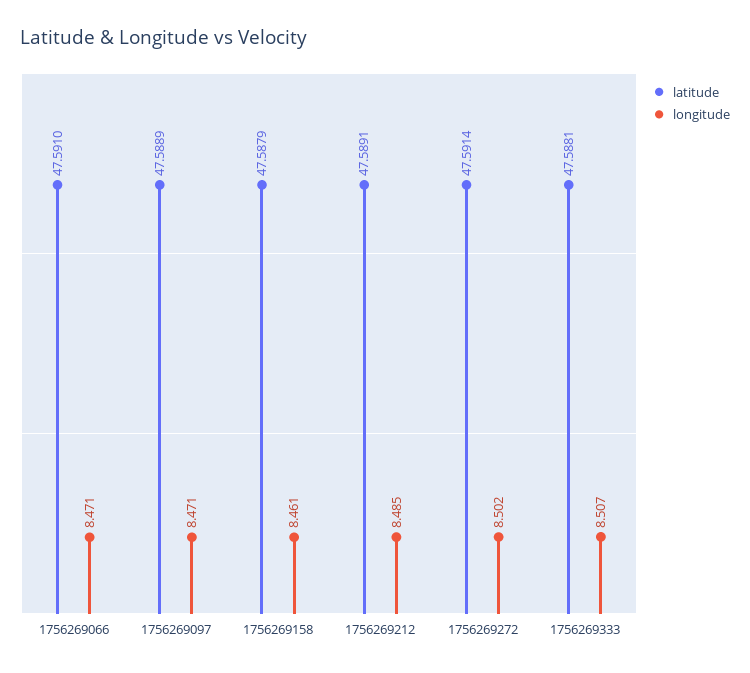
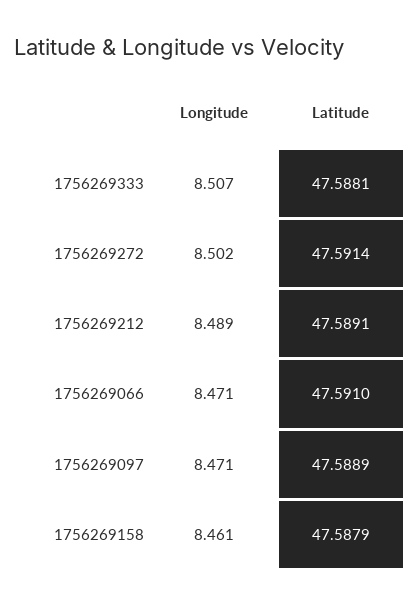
  {
    "latitude": {
      "1756269066": 47.591,
      "1756269097": 47.5889,
      "1756269158": 47.5879,
      "1756269212": 47.5891,
      "1756269272": 47.5914,
      "1756269333": 47.5881
    },
    "longitude": {
      "1756269066": 8.471,
      "1756269097": 8.471,
      "1756269158": 8.461,
-     "1756269212": 8.485,
+     "1756269212": 8.489,
      "1756269272": 8.502,
      "1756269333": 8.507
    }
  }

